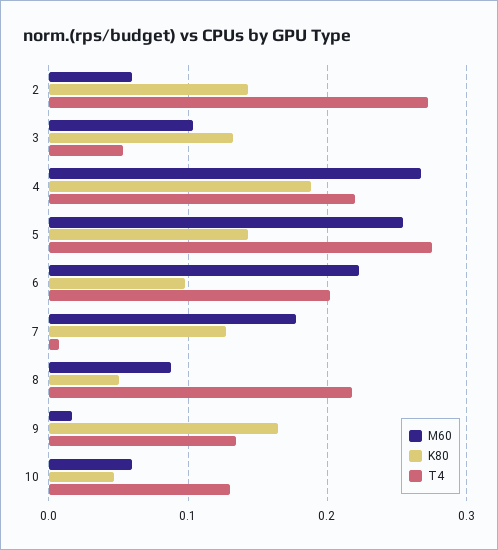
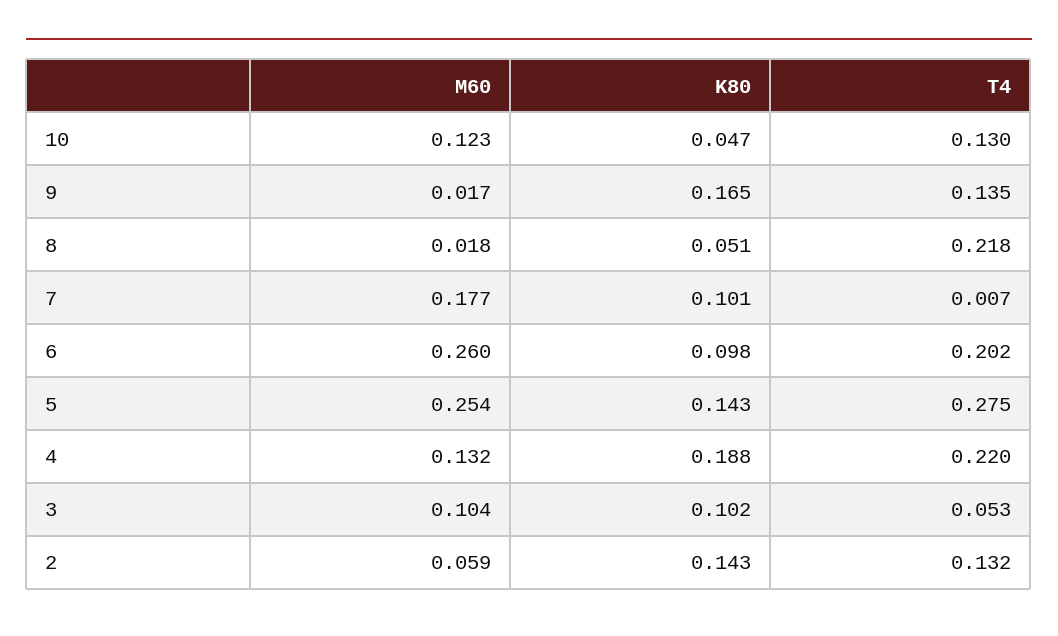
  {
    "M60": {
      "2": 0.059,
      "3": 0.104,
-     "4": 0.27,
+     "4": 0.132,
      "5": 0.254,
-     "6": 0.22,
+     "6": 0.26,
      "7": 0.177,
-     "8": 0.09,
+     "8": 0.018,
      "9": 0.017,
-     "10": 0.06
+     "10": 0.123
    },
    "K80": {
      "2": 0.143,
-     "3": 0.13,
+     "3": 0.102,
      "4": 0.188,
      "5": 0.143,
      "6": 0.098,
-     "7": 0.13,
+     "7": 0.101,
      "8": 0.051,
      "9": 0.165,
      "10": 0.047
    },
    "T4": {
-     "2": 0.27,
+     "2": 0.132,
      "3": 0.053,
      "4": 0.22,
      "5": 0.275,
      "6": 0.202,
      "7": 0.007,
      "8": 0.218,
      "9": 0.135,
      "10": 0.13
    }
  }

